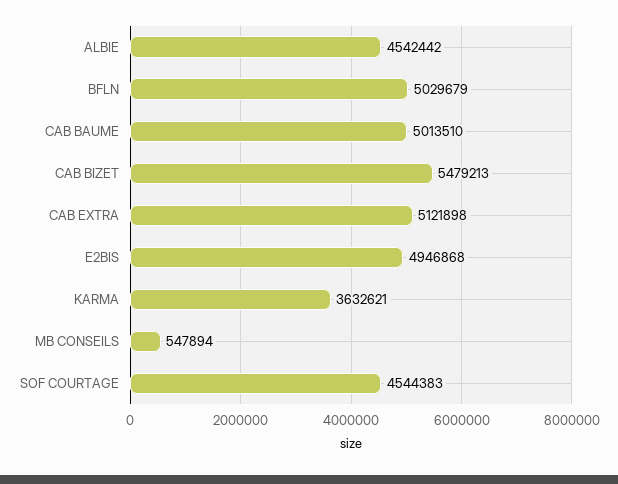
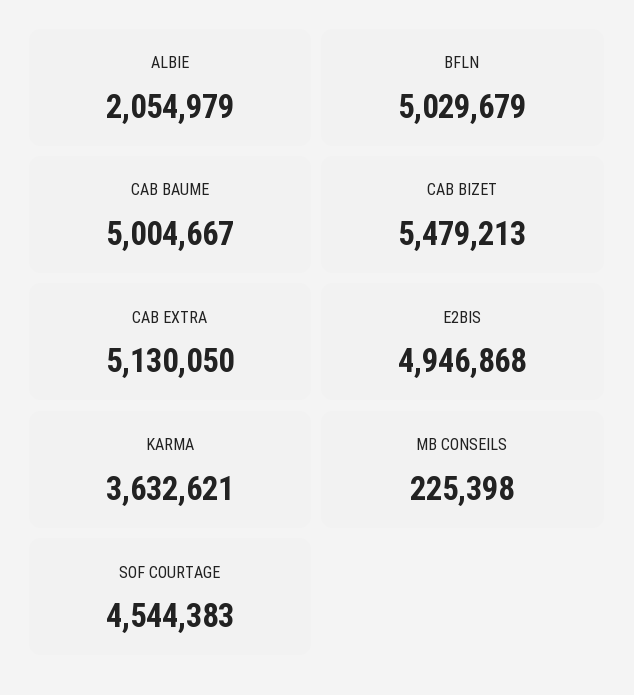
  {
-   "ALBIE": 4542442,
+   "ALBIE": 2054979,
    "BFLN": 5029679,
-   "CAB BAUME": 5013510,
+   "CAB BAUME": 5004667,
    "CAB BIZET": 5479213,
-   "CAB EXTRA": 5121898,
+   "CAB EXTRA": 5130050,
    "E2BIS": 4946868,
    "KARMA": 3632621,
-   "MB CONSEILS": 547894,
+   "MB CONSEILS": 225398,
    "SOF COURTAGE": 4544383
  }

